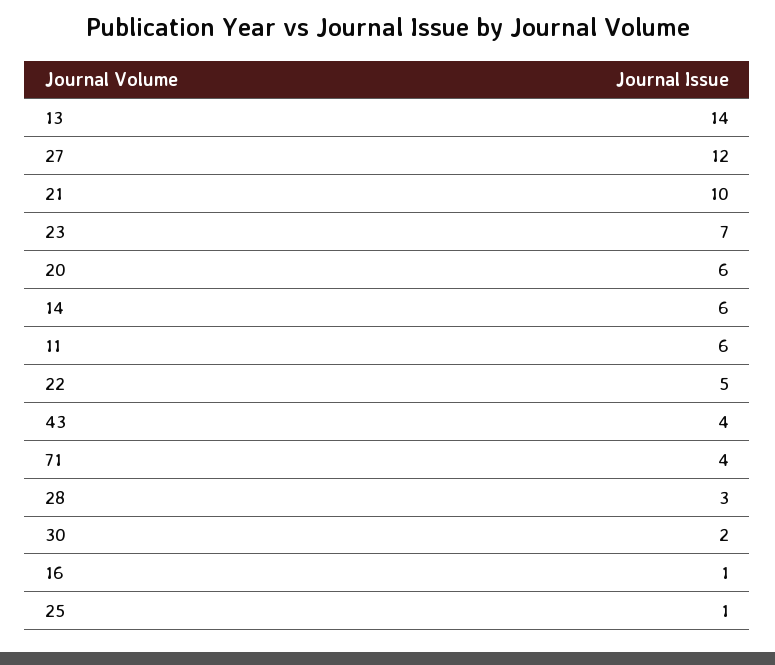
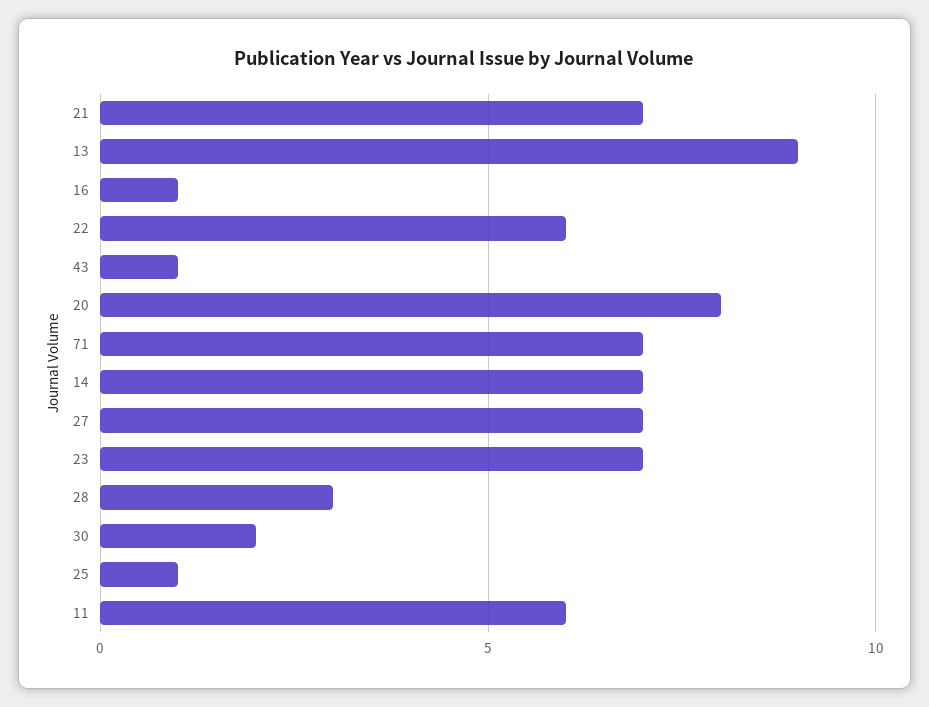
  {
-   "13": 14,
+   "13": 9,
-   "27": 12,
+   "27": 7,
-   "21": 10,
+   "21": 7,
    "23": 7,
-   "20": 6,
+   "20": 8,
-   "14": 6,
+   "14": 7,
    "11": 6,
-   "22": 5,
+   "22": 6,
-   "43": 4,
+   "43": 1,
-   "71": 4,
+   "71": 7,
    "28": 3,
    "30": 2,
    "16": 1,
    "25": 1
  }

